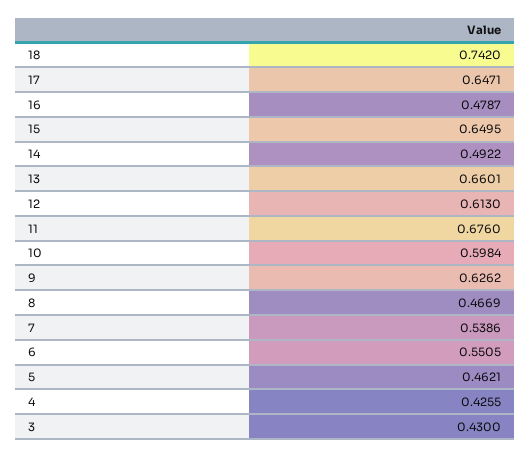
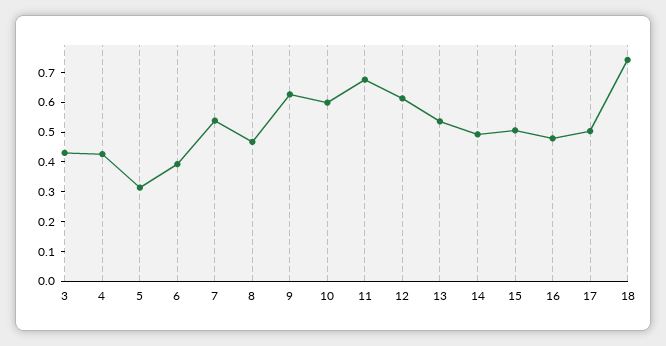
  {
    "18": 0.742,
-   "17": 0.6471,
+   "17": 0.5,
    "16": 0.4787,
-   "15": 0.6495,
+   "15": 0.5,
    "14": 0.4922,
-   "13": 0.6601,
+   "13": 0.55,
    "12": 0.613,
    "11": 0.676,
    "10": 0.5984,
    "9": 0.6262,
    "8": 0.4669,
    "7": 0.5386,
-   "6": 0.5505,
+   "6": 0.4,
-   "5": 0.4621,
+   "5": 0.3,
    "4": 0.4255,
    "3": 0.43
  }

